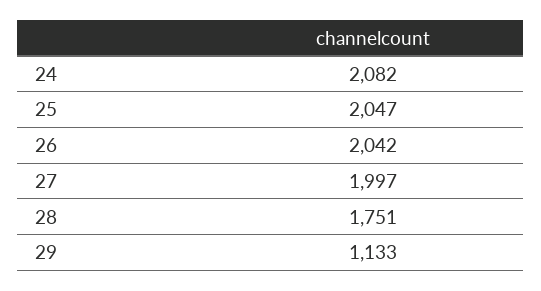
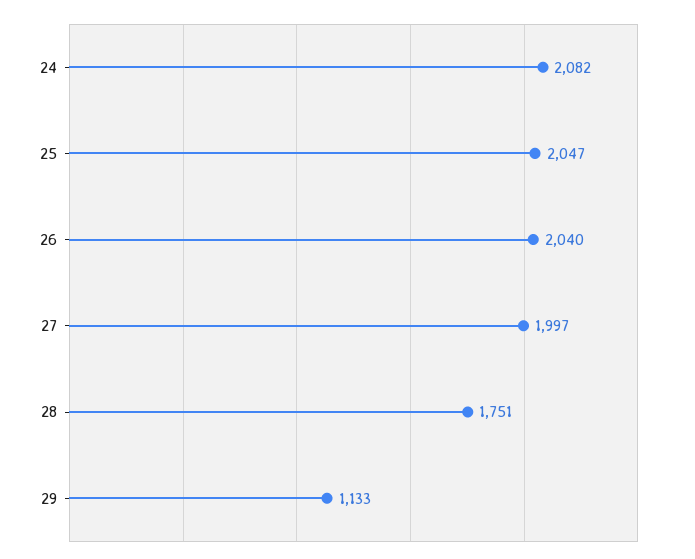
  {
    "24": 2082,
    "25": 2047,
-   "26": 2042,
+   "26": 2040,
    "27": 1997,
    "28": 1751,
    "29": 1133
  }

